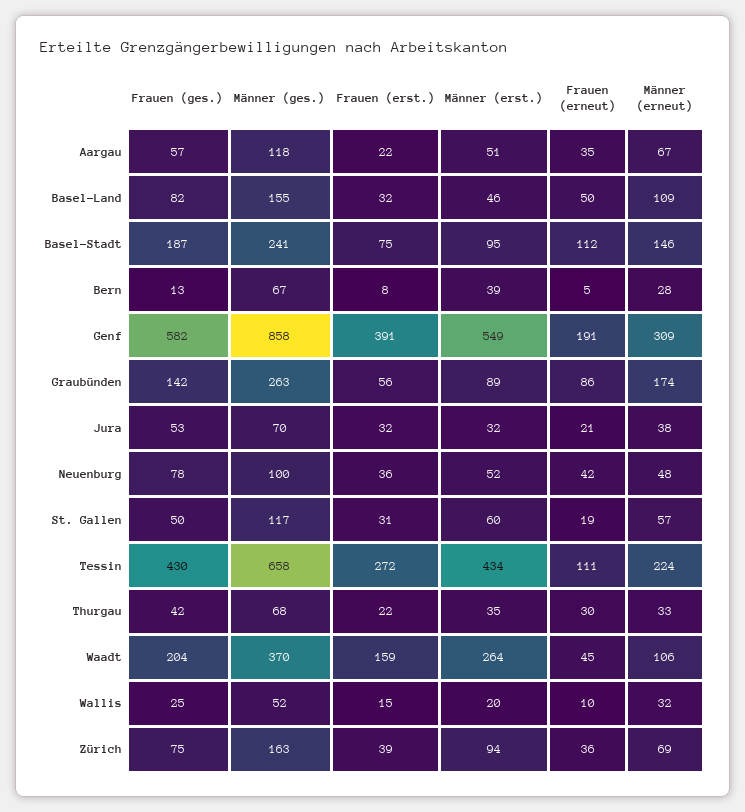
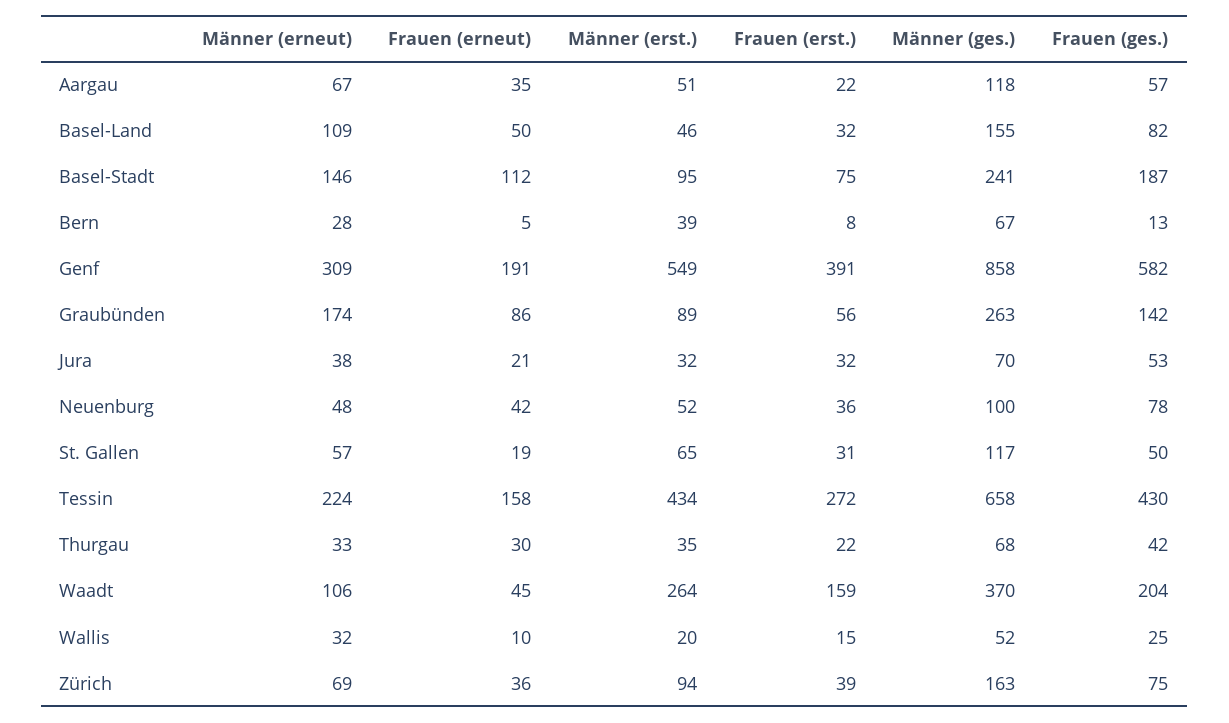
  {
    "Frauen (ges.)": {
      "Aargau": 57,
      "Basel-Land": 82,
      "Basel-Stadt": 187,
      "Bern": 13,
      "Genf": 582,
      "Graubünden": 142,
      "Jura": 53,
      "Neuenburg": 78,
      "St. Gallen": 50,
      "Tessin": 430,
      "Thurgau": 42,
      "Waadt": 204,
      "Wallis": 25,
      "Zürich": 75
    },
    "Männer (ges.)": {
      "Aargau": 118,
      "Basel-Land": 155,
      "Basel-Stadt": 241,
      "Bern": 67,
      "Genf": 858,
      "Graubünden": 263,
      "Jura": 70,
      "Neuenburg": 100,
      "St. Gallen": 117,
      "Tessin": 658,
      "Thurgau": 68,
      "Waadt": 370,
      "Wallis": 52,
      "Zürich": 163
    },
    "Frauen (erst.)": {
      "Aargau": 22,
      "Basel-Land": 32,
      "Basel-Stadt": 75,
      "Bern": 8,
      "Genf": 391,
      "Graubünden": 56,
      "Jura": 32,
      "Neuenburg": 36,
      "St. Gallen": 31,
      "Tessin": 272,
      "Thurgau": 22,
      "Waadt": 159,
      "Wallis": 15,
      "Zürich": 39
    },
    "Männer (erst.)": {
      "Aargau": 51,
      "Basel-Land": 46,
      "Basel-Stadt": 95,
      "Bern": 39,
      "Genf": 549,
      "Graubünden": 89,
      "Jura": 32,
      "Neuenburg": 52,
-     "St. Gallen": 60,
+     "St. Gallen": 65,
      "Tessin": 434,
      "Thurgau": 35,
      "Waadt": 264,
      "Wallis": 20,
      "Zürich": 94
    },
    "Frauen (erneut)": {
      "Aargau": 35,
      "Basel-Land": 50,
      "Basel-Stadt": 112,
      "Bern": 5,
      "Genf": 191,
      "Graubünden": 86,
      "Jura": 21,
      "Neuenburg": 42,
      "St. Gallen": 19,
-     "Tessin": 111,
+     "Tessin": 158,
      "Thurgau": 30,
      "Waadt": 45,
      "Wallis": 10,
      "Zürich": 36
    },
    "Männer (erneut)": {
      "Aargau": 67,
      "Basel-Land": 109,
      "Basel-Stadt": 146,
      "Bern": 28,
      "Genf": 309,
      "Graubünden": 174,
      "Jura": 38,
      "Neuenburg": 48,
      "St. Gallen": 57,
      "Tessin": 224,
      "Thurgau": 33,
      "Waadt": 106,
      "Wallis": 32,
      "Zürich": 69
    }
  }

